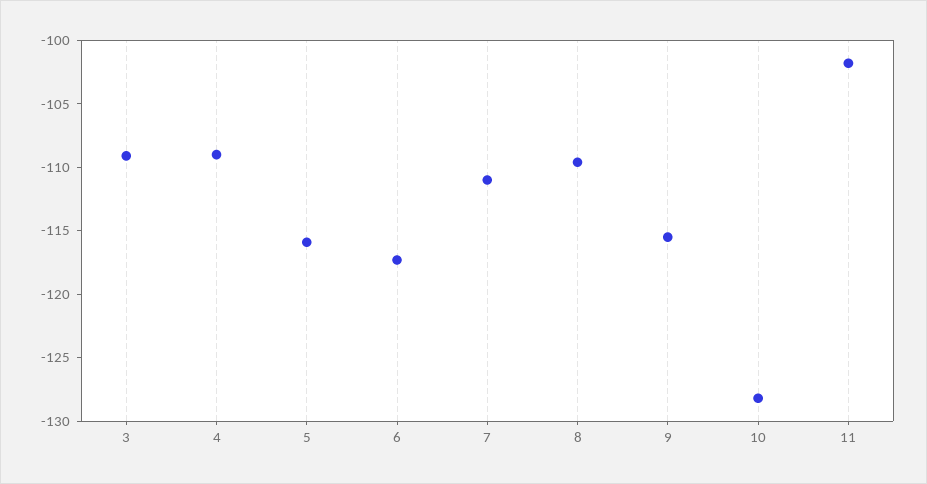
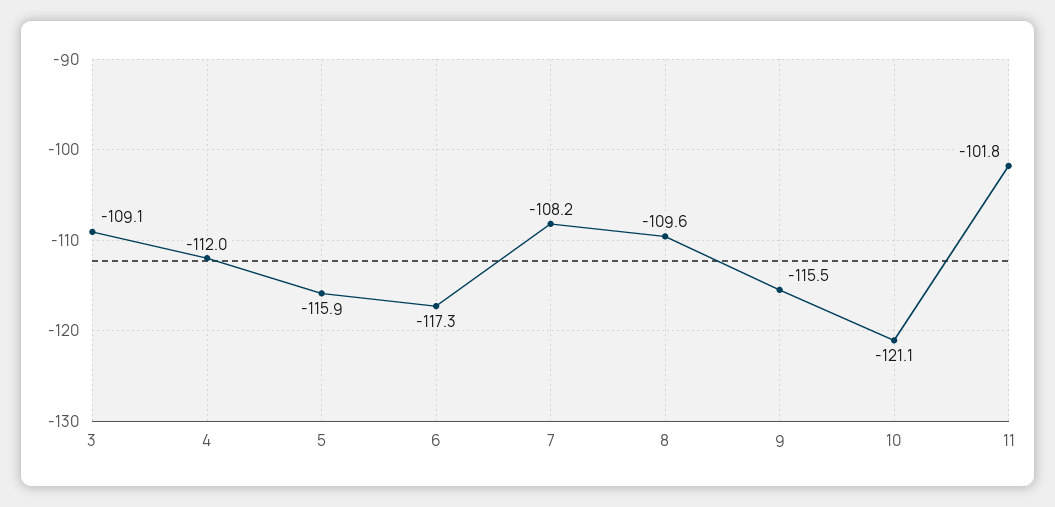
  {
    "3": -109.1,
-   "4": -109,
+   "4": -112,
    "5": -115.9,
    "6": -117.3,
-   "7": -111,
+   "7": -108.2,
    "8": -109.6,
    "9": -115.5,
-   "10": -128,
+   "10": -121.1,
    "11": -101.8
  }

